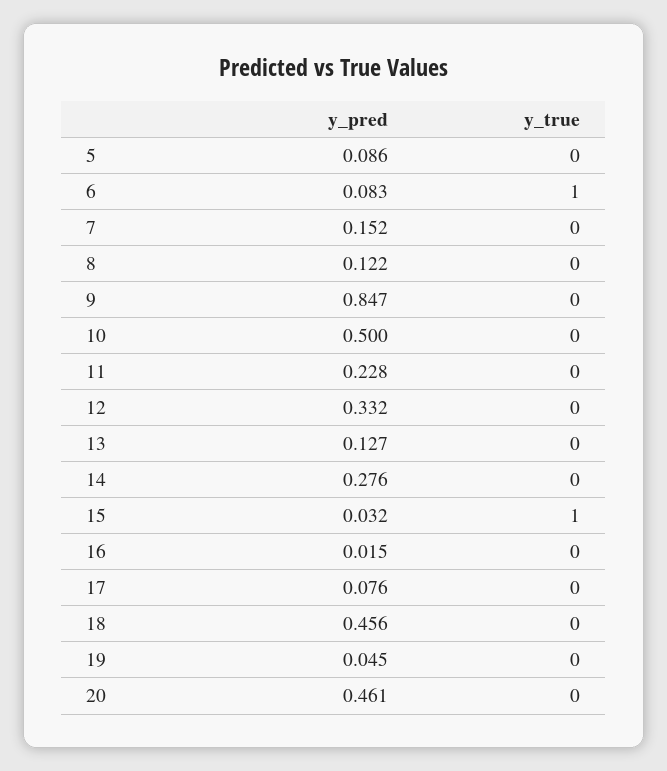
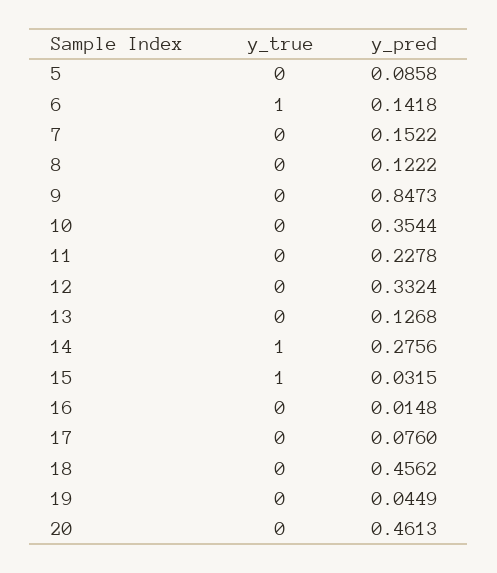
  {
    "y_pred": {
      "5": 0.0858,
-     "6": 0.083,
+     "6": 0.1418,
      "7": 0.1522,
      "8": 0.1222,
      "9": 0.8473,
-     "10": 0.5,
+     "10": 0.3544,
      "11": 0.2278,
      "12": 0.3324,
      "13": 0.1268,
      "14": 0.2756,
      "15": 0.0315,
      "16": 0.0148,
      "17": 0.076,
      "18": 0.4562,
      "19": 0.0449,
      "20": 0.4613
    },
    "y_true": {
      "5": 0,
      "6": 1,
      "7": 0,
      "8": 0,
      "9": 0,
      "10": 0,
      "11": 0,
      "12": 0,
      "13": 0,
-     "14": 0,
+     "14": 1,
      "15": 1,
      "16": 0,
      "17": 0,
      "18": 0,
      "19": 0,
      "20": 0
    }
  }

